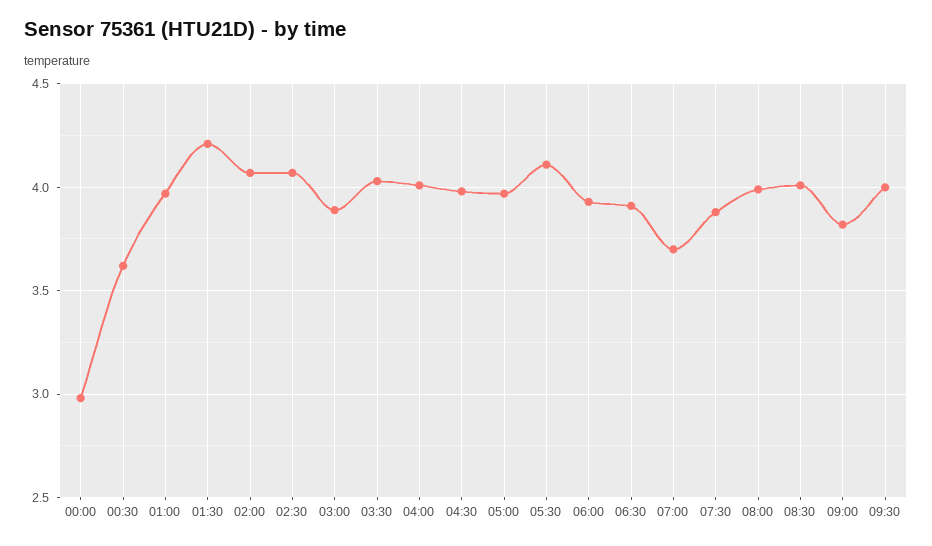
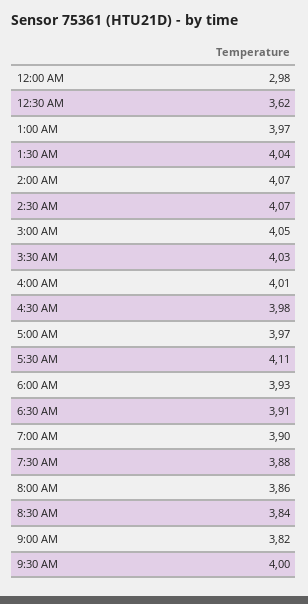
  {
    "00:00": 2.98,
    "00:30": 3.62,
    "01:00": 3.97,
-   "01:30": 4.2,
+   "01:30": 4.04,
    "02:00": 4.07,
    "02:30": 4.07,
-   "03:00": 3.9,
+   "03:00": 4.05,
    "03:30": 4.03,
    "04:00": 4.01,
    "04:30": 3.98,
    "05:00": 3.97,
    "05:30": 4.11,
    "06:00": 3.93,
    "06:30": 3.91,
-   "07:00": 3.7,
+   "07:00": 3.9,
    "07:30": 3.88,
-   "08:00": 4,
+   "08:00": 3.86,
-   "08:30": 4,
+   "08:30": 3.84,
    "09:00": 3.82,
    "09:30": 4
  }

